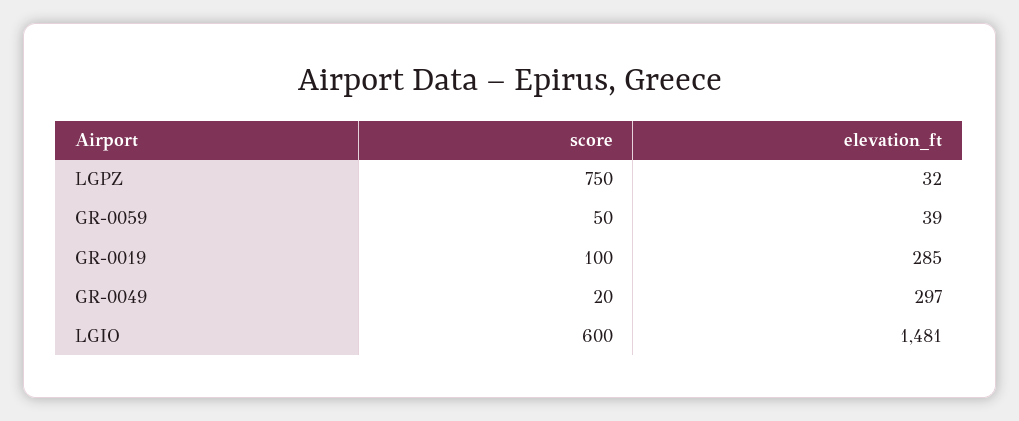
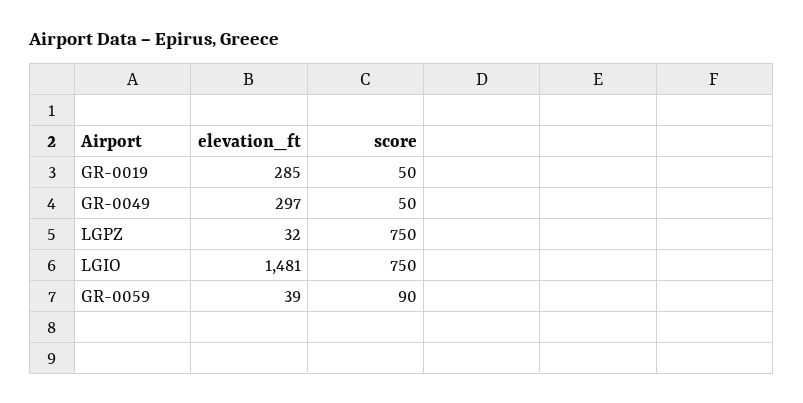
  {
    "score": {
      "LGPZ": 750,
-     "GR-0059": 50,
+     "GR-0059": 90,
-     "GR-0019": 100,
+     "GR-0019": 50,
-     "GR-0049": 20,
+     "GR-0049": 50,
-     "LGIO": 600
+     "LGIO": 750
    },
    "elevation_ft": {
      "LGPZ": 32,
      "GR-0059": 39,
      "GR-0019": 285,
      "GR-0049": 297,
      "LGIO": 1481
    }
  }

